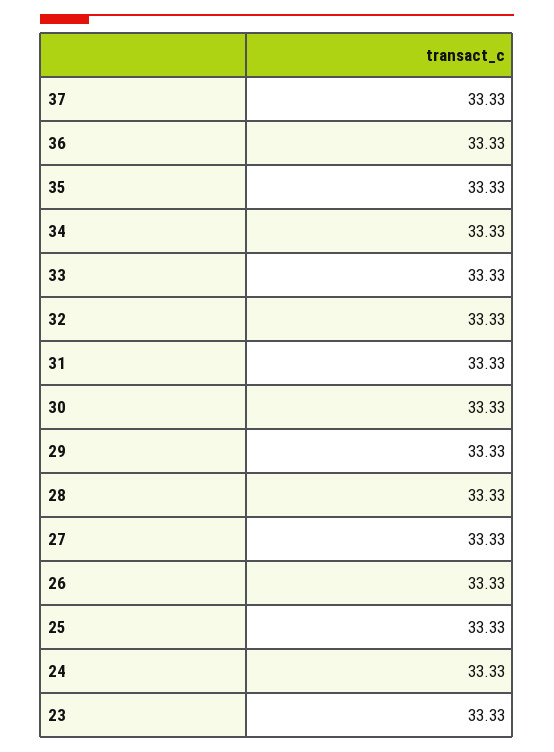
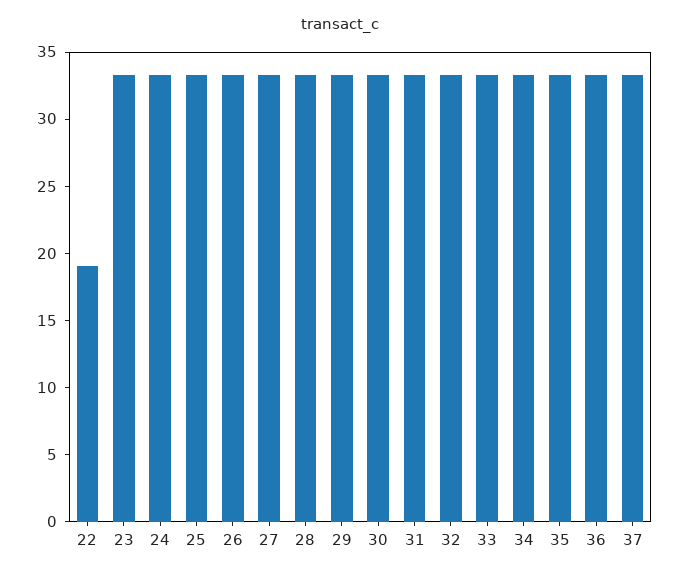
  {
    "37": 33.33,
    "36": 33.33,
    "35": 33.33,
    "34": 33.33,
    "33": 33.33,
    "32": 33.33,
    "31": 33.33,
    "30": 33.33,
    "29": 33.33,
    "28": 33.33,
    "27": 33.33,
    "26": 33.33,
    "25": 33.33,
    "24": 33.33,
-   "23": 33.33
+   "23": 33.33,
+   "22": 19
  }

